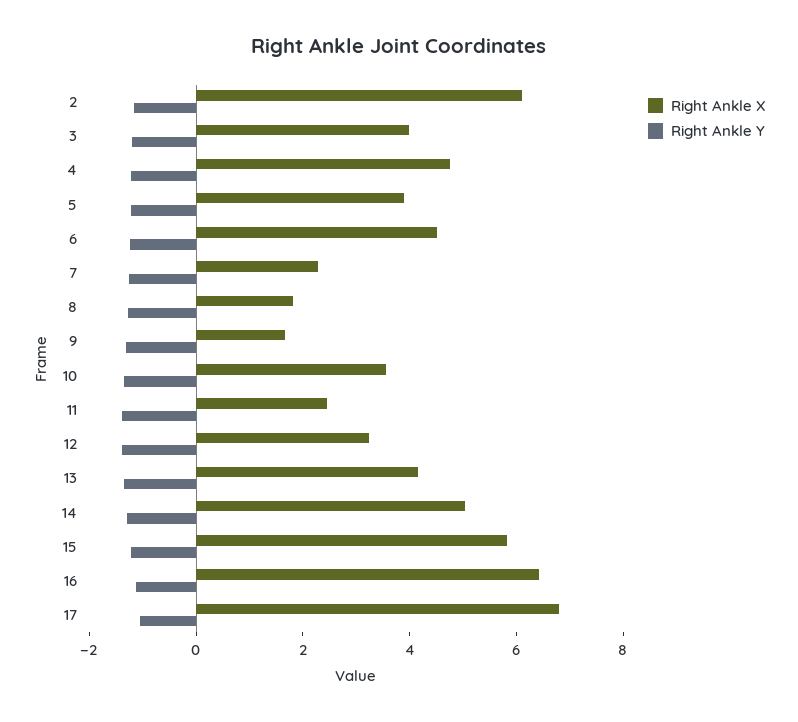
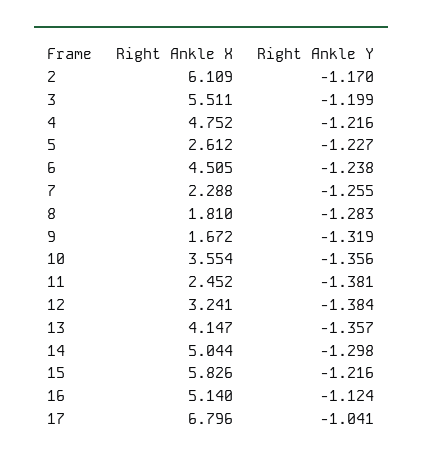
  {
    "Right Ankle X": {
      "2": 6.109,
-     "3": 4,
+     "3": 5.511,
      "4": 4.752,
-     "5": 4,
+     "5": 2.612,
      "6": 4.505,
      "7": 2.288,
      "8": 1.81,
      "9": 1.672,
      "10": 3.554,
      "11": 2.452,
      "12": 3.241,
      "13": 4.147,
      "14": 5.044,
      "15": 5.826,
-     "16": 6.5,
+     "16": 5.14,
      "17": 6.796
    },
    "Right Ankle Y": {
      "2": -1.17,
      "3": -1.199,
      "4": -1.216,
      "5": -1.227,
      "6": -1.238,
      "7": -1.255,
      "8": -1.283,
      "9": -1.319,
      "10": -1.356,
      "11": -1.381,
      "12": -1.384,
      "13": -1.357,
      "14": -1.298,
      "15": -1.216,
      "16": -1.124,
      "17": -1.041
    }
  }

